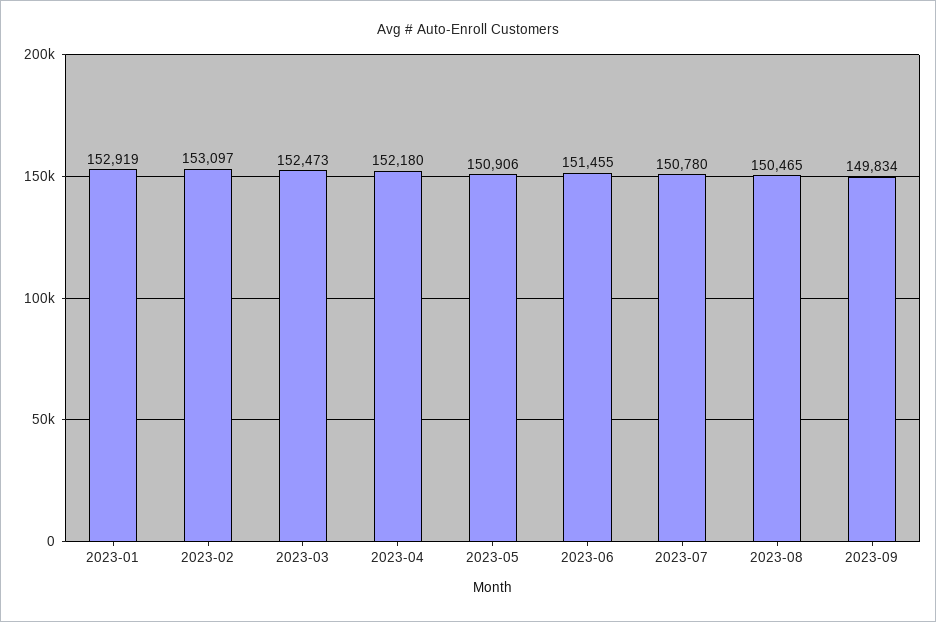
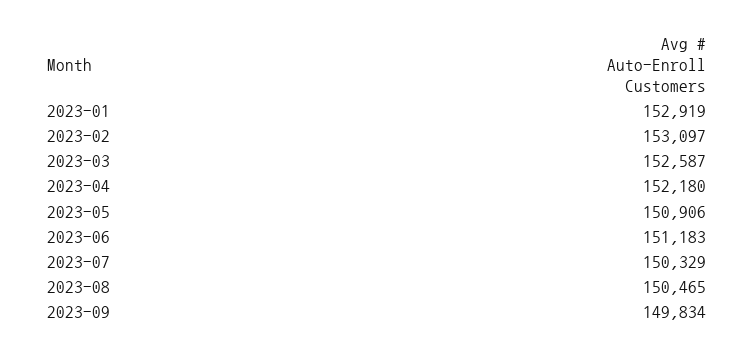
  {
    "2023-01": 152919,
    "2023-02": 153097,
-   "2023-03": 152473,
+   "2023-03": 152587,
    "2023-04": 152180,
    "2023-05": 150906,
-   "2023-06": 151455,
+   "2023-06": 151183,
-   "2023-07": 150780,
+   "2023-07": 150329,
    "2023-08": 150465,
    "2023-09": 149834
  }

